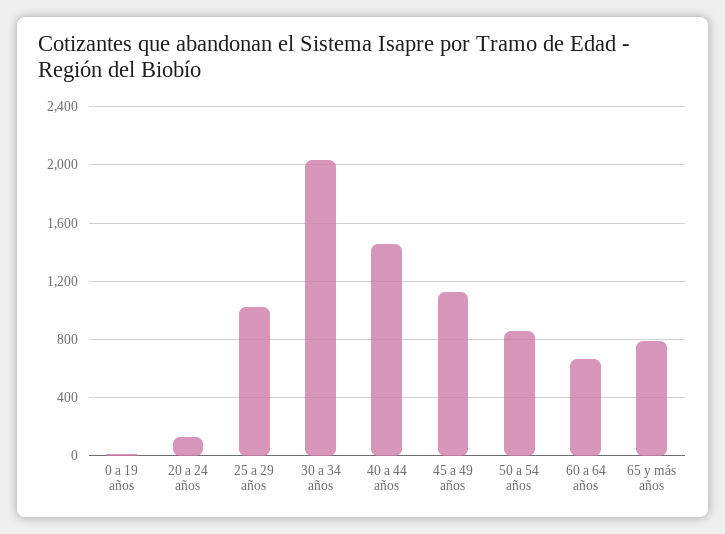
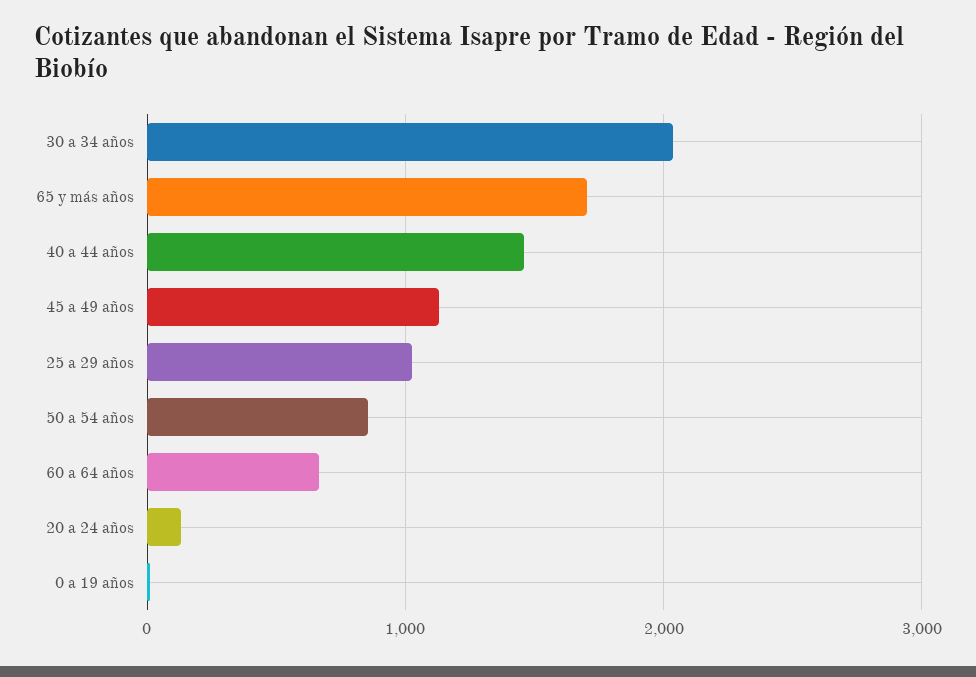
  {
    "0 a 19 años": 0,
    "20 a 24 años": 150,
    "25 a 29 años": 1050,
    "30 a 34 años": 2050,
    "40 a 44 años": 1450,
    "45 a 49 años": 1150,
    "50 a 54 años": 850,
    "60 a 64 años": 650,
-   "65 y más años": 800
+   "65 y más años": 1700
  }

